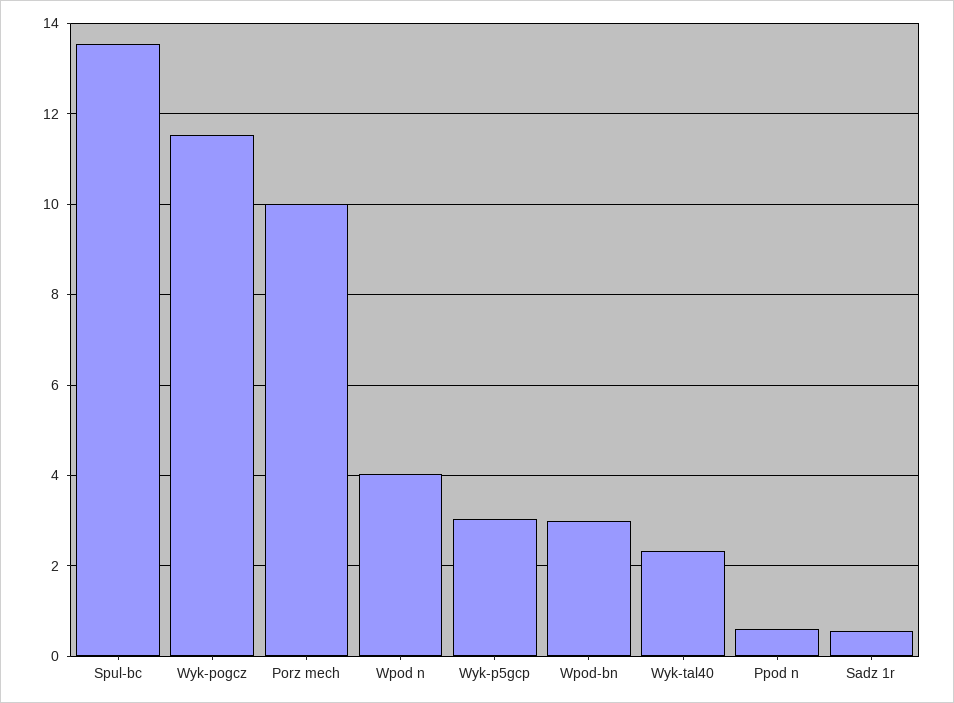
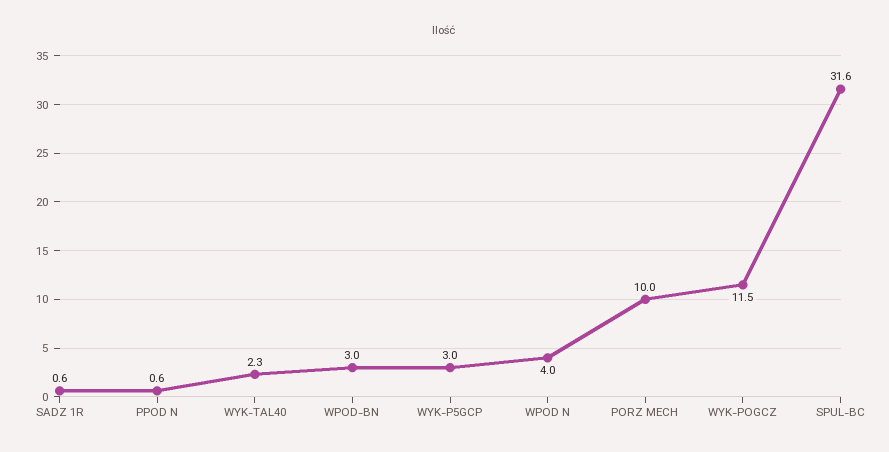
  {
-   "Spul-bc": 13.6,
+   "Spul-bc": 31.6,
    "Wyk-pogcz": 11.5,
    "Porz mech": 10,
    "Wpod n": 4,
    "Wyk-p5gcp": 3,
    "Wpod-bn": 3,
    "Wyk-tal40": 2.3,
    "Ppod n": 0.6,
    "Sadz 1r": 0.6
  }

